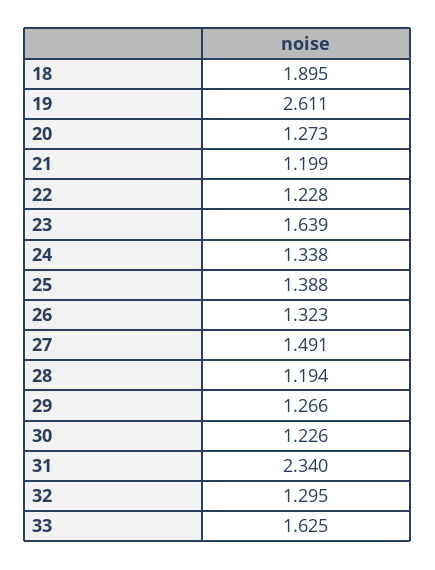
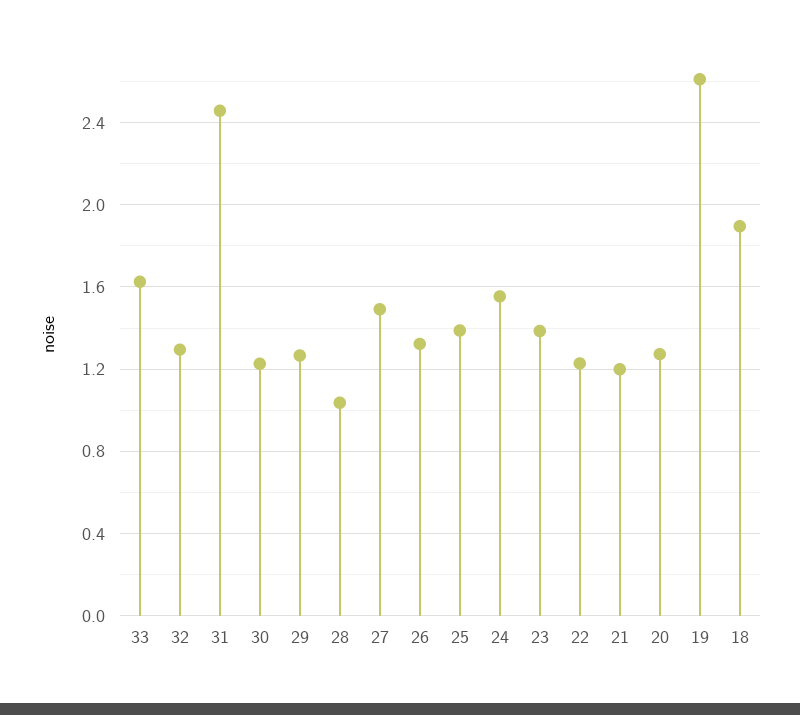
  {
    "18": 1.895,
    "19": 2.611,
    "20": 1.273,
    "21": 1.199,
    "22": 1.228,
-   "23": 1.639,
+   "23": 1.4,
-   "24": 1.338,
+   "24": 1.55,
    "25": 1.388,
    "26": 1.323,
    "27": 1.491,
-   "28": 1.194,
+   "28": 1.05,
    "29": 1.266,
    "30": 1.226,
-   "31": 2.34,
+   "31": 2.45,
    "32": 1.295,
    "33": 1.625
  }

